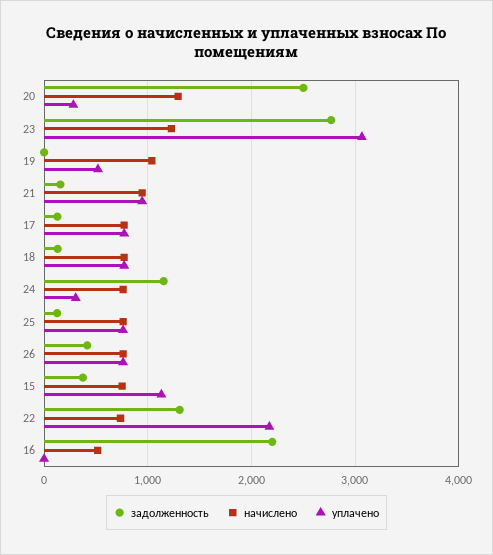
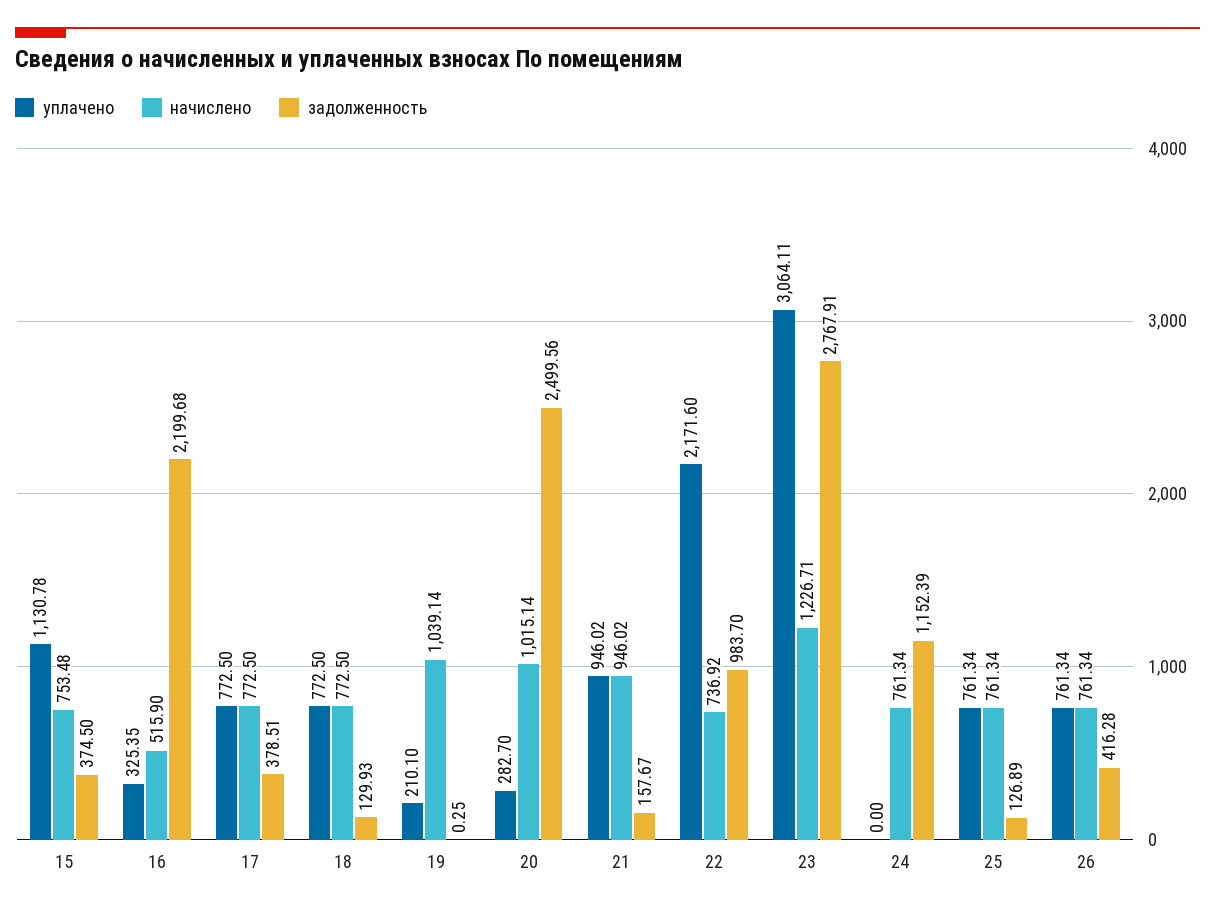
  {
    "задолженность": {
      "20": 2499.56,
      "23": 2767.91,
      "19": 0.25,
      "21": 157.67,
-     "17": 100,
+     "17": 378.51,
      "18": 129.93,
      "24": 1152.39,
      "25": 126.89,
      "26": 416.28,
      "15": 374.5,
-     "22": 1300,
+     "22": 983.7,
      "16": 2199.68
    },
    "начислено": {
-     "20": 1300,
+     "20": 1015.14,
      "23": 1226.71,
      "19": 1039.14,
      "21": 946.02,
      "17": 772.5,
      "18": 772.5,
      "24": 761.34,
      "25": 761.34,
      "26": 761.34,
      "15": 753.48,
      "22": 736.92,
      "16": 515.9
    },
    "уплачено": {
      "20": 282.7,
      "23": 3064.11,
-     "19": 500,
+     "19": 210.1,
      "21": 946.02,
      "17": 772.5,
      "18": 772.5,
-     "24": 300,
+     "24": 0,
      "25": 761.34,
      "26": 761.34,
      "15": 1130.78,
      "22": 2171.6,
-     "16": 0
+     "16": 325.35
    }
  }

